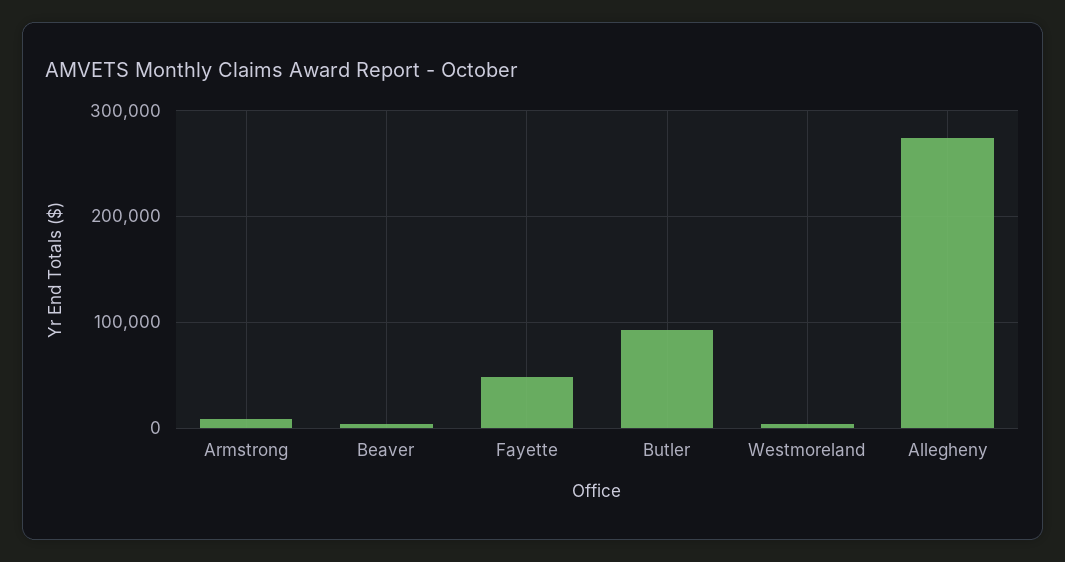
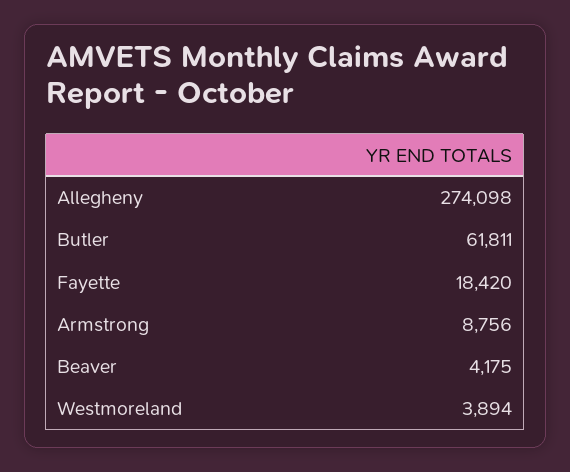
  {
    "Armstrong": 8756,
    "Beaver": 4175,
-   "Fayette": 50000,
+   "Fayette": 18420,
-   "Butler": 90000,
+   "Butler": 61811,
    "Westmoreland": 3894,
    "Allegheny": 274098
  }

